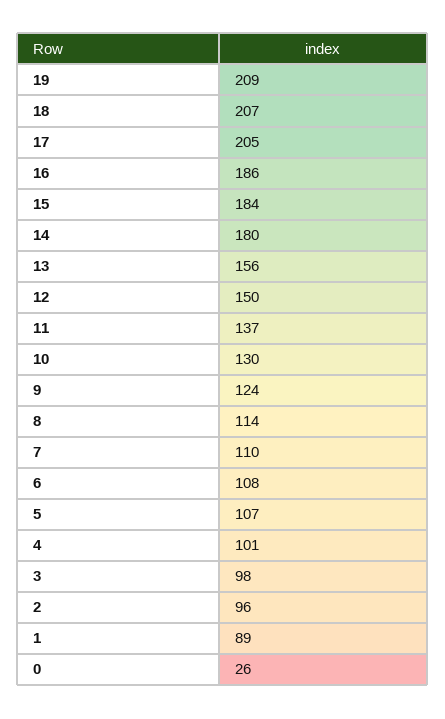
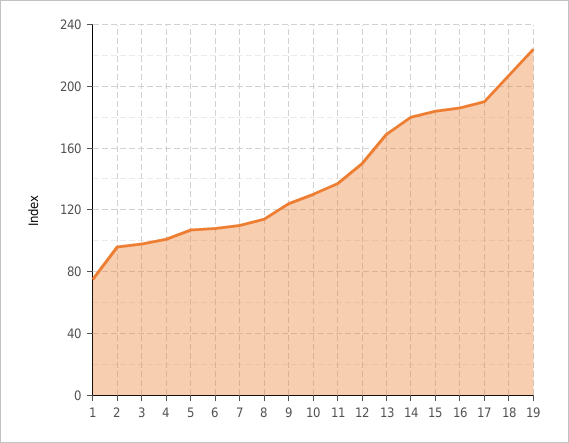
  {
-   "19": 209,
+   "19": 225,
    "18": 207,
-   "17": 205,
+   "17": 190,
    "16": 186,
    "15": 184,
    "14": 180,
-   "13": 156,
+   "13": 170,
    "12": 150,
    "11": 137,
    "10": 130,
    "9": 124,
    "8": 114,
    "7": 110,
    "6": 108,
    "5": 107,
    "4": 101,
    "3": 98,
    "2": 96,
-   "1": 89,
+   "1": 75
-   "0": 26
  }

